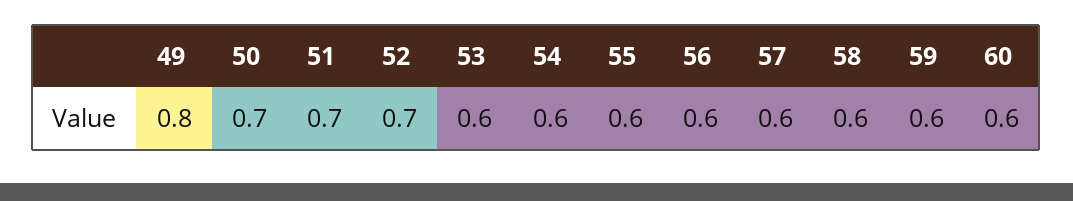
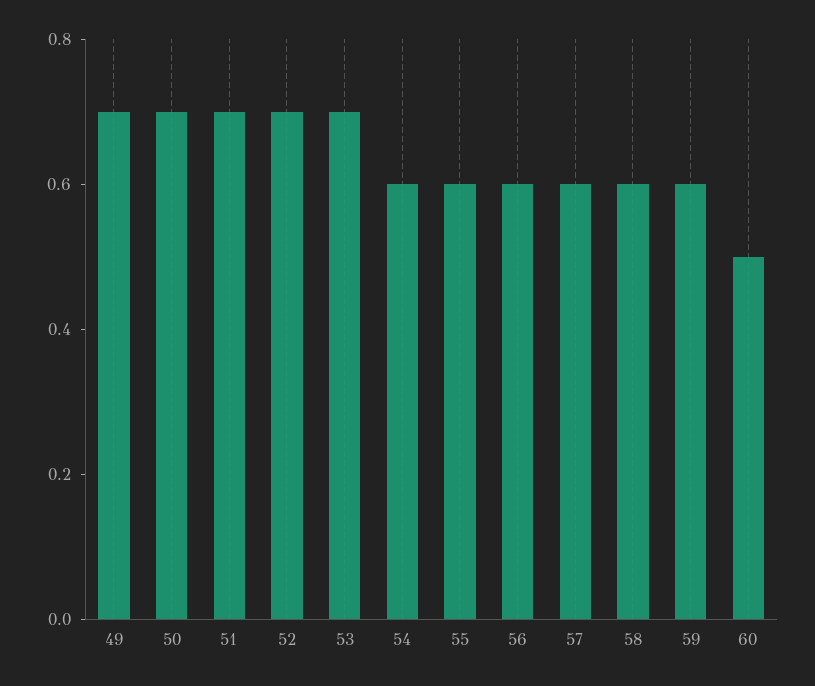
  {
-   "49": 0.8,
+   "49": 0.7,
    "50": 0.7,
    "51": 0.7,
    "52": 0.7,
-   "53": 0.6,
+   "53": 0.7,
    "54": 0.6,
    "55": 0.6,
    "56": 0.6,
    "57": 0.6,
    "58": 0.6,
    "59": 0.6,
-   "60": 0.6
+   "60": 0.5
  }

